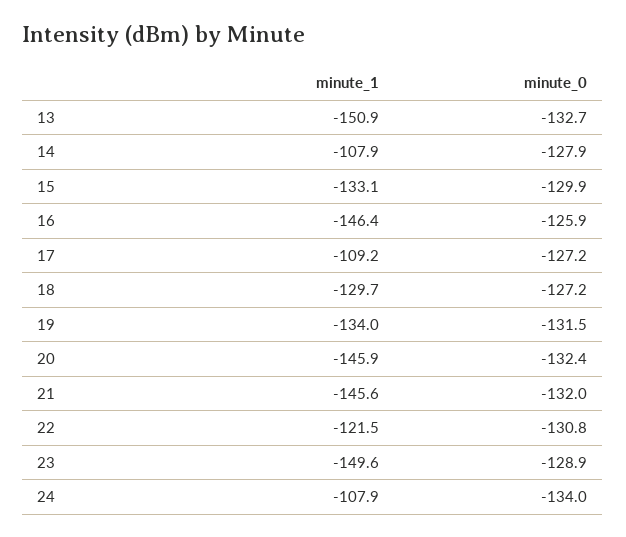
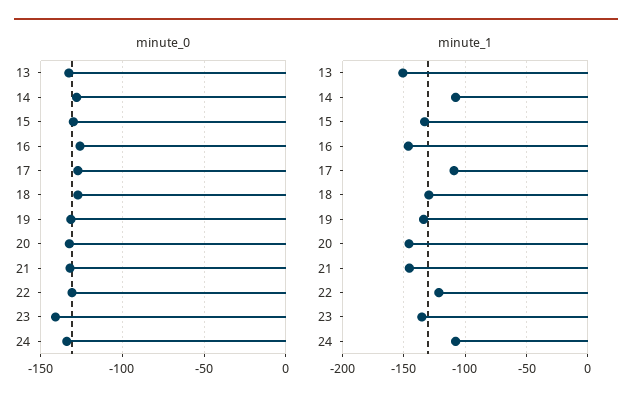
  {
    "minute_1": {
      "13": -150.9,
      "14": -107.9,
      "15": -133.1,
      "16": -146.4,
      "17": -109.2,
      "18": -129.7,
      "19": -134,
      "20": -145.9,
      "21": -145.6,
      "22": -121.5,
-     "23": -149.6,
+     "23": -135,
      "24": -107.9
    },
    "minute_0": {
      "13": -132.7,
      "14": -127.9,
      "15": -129.9,
      "16": -125.9,
      "17": -127.2,
      "18": -127.2,
      "19": -131.5,
      "20": -132.4,
      "21": -132,
      "22": -130.8,
-     "23": -128.9,
+     "23": -140,
      "24": -134
    }
  }

